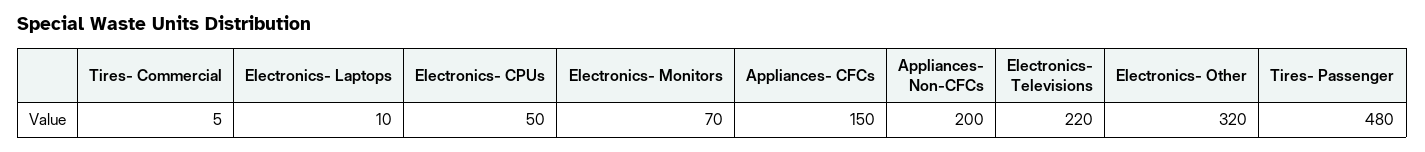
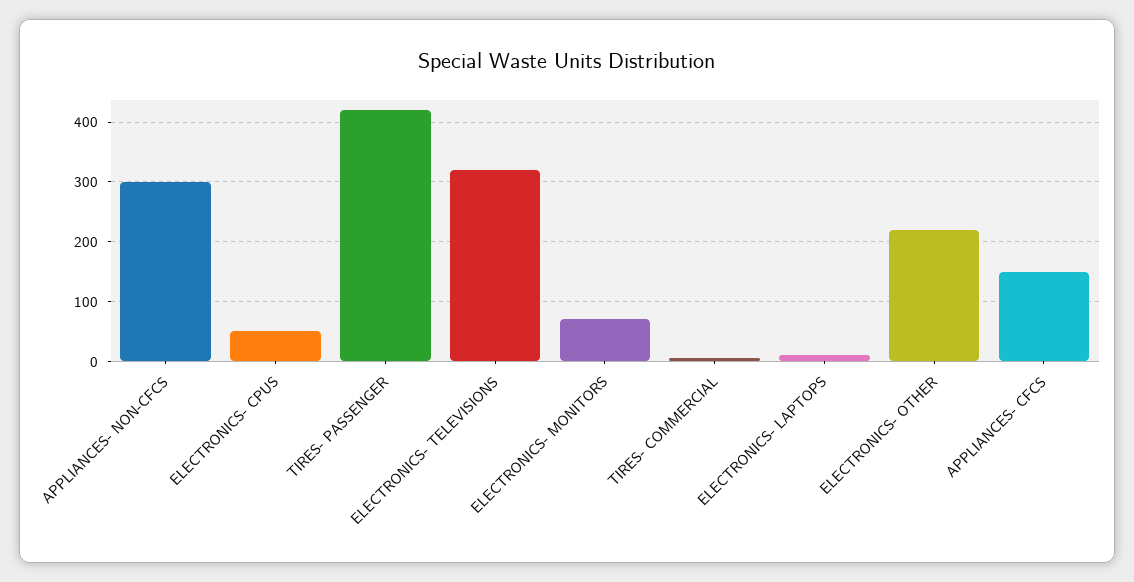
  {
    "Tires- Commercial": 5,
    "Electronics- Laptops": 10,
    "Electronics- CPUs": 50,
    "Electronics- Monitors": 70,
    "Appliances- CFCs": 150,
-   "Appliances- Non-CFCs": 200,
+   "Appliances- Non-CFCs": 300,
-   "Electronics- Televisions": 220,
+   "Electronics- Televisions": 320,
-   "Electronics- Other": 320,
+   "Electronics- Other": 220,
-   "Tires- Passenger": 480
+   "Tires- Passenger": 420
  }

